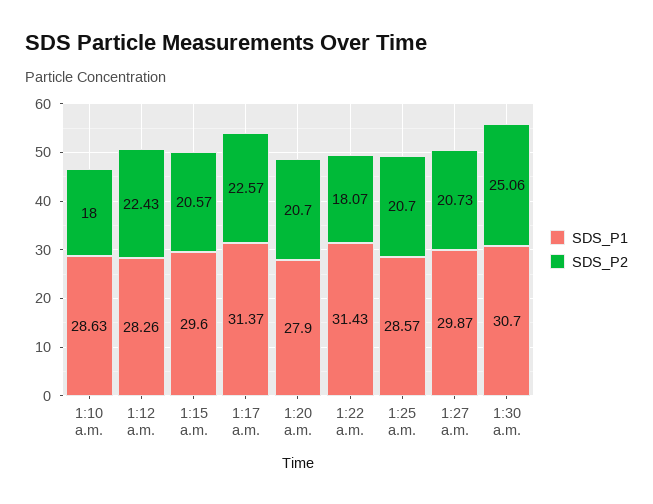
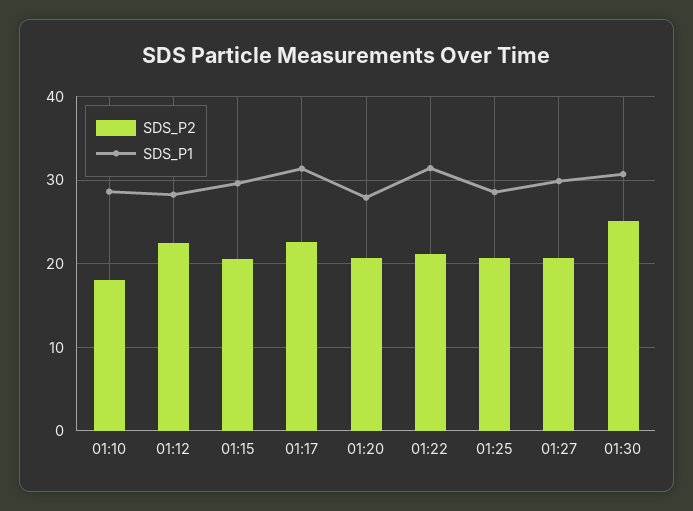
  {
    "SDS_P1": {
      "1:10 a.m.": 28.63,
      "1:12 a.m.": 28.26,
      "1:15 a.m.": 29.6,
      "1:17 a.m.": 31.37,
      "1:20 a.m.": 27.9,
      "1:22 a.m.": 31.43,
      "1:25 a.m.": 28.57,
      "1:27 a.m.": 29.87,
      "1:30 a.m.": 30.7
    },
    "SDS_P2": {
      "1:10 a.m.": 18,
      "1:12 a.m.": 22.43,
      "1:15 a.m.": 20.57,
      "1:17 a.m.": 22.57,
      "1:20 a.m.": 20.7,
-     "1:22 a.m.": 18.07,
+     "1:22 a.m.": 21,
      "1:25 a.m.": 20.7,
      "1:27 a.m.": 20.73,
      "1:30 a.m.": 25.06
    }
  }

